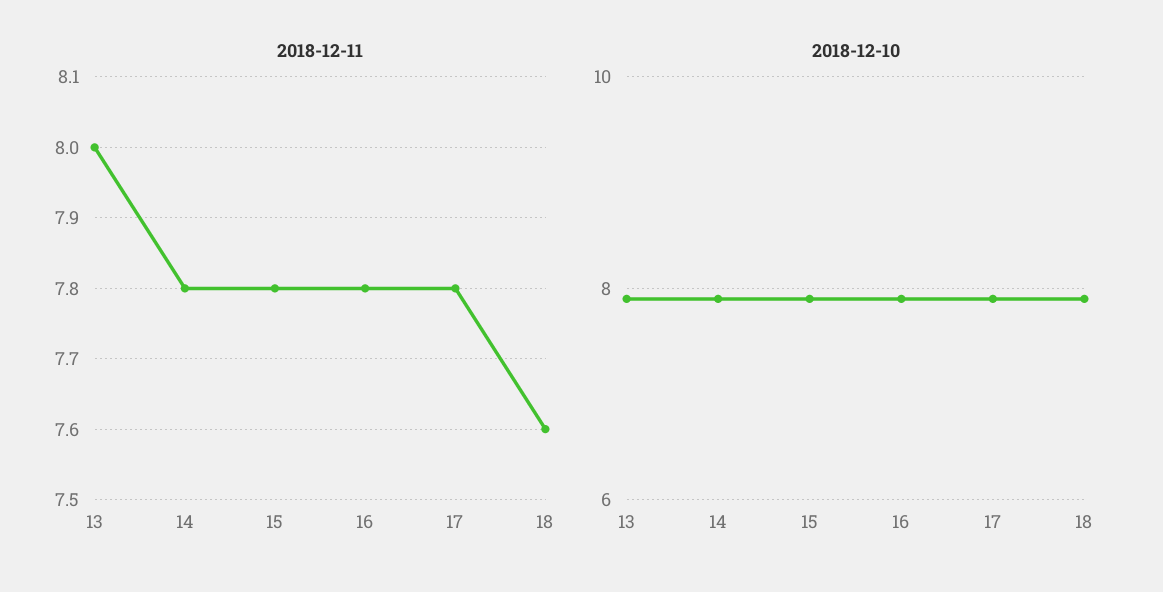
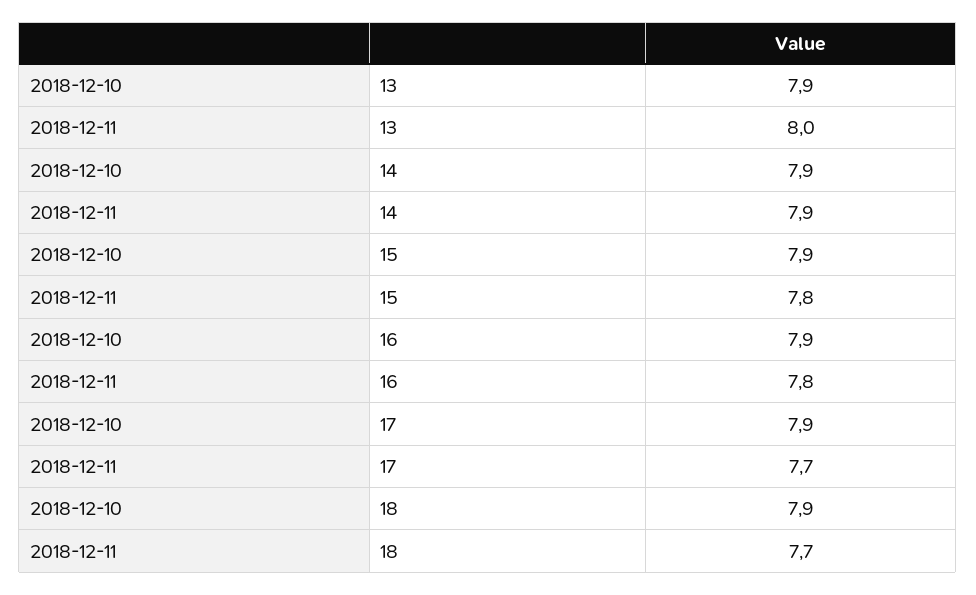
  {
    "2018-12-11": {
      "13": 8,
-     "14": 7.8,
+     "14": 7.9,
      "15": 7.8,
      "16": 7.8,
-     "17": 7.8,
+     "17": 7.7,
-     "18": 7.6
+     "18": 7.7
    },
    "2018-12-10": {
      "13": 7.9,
      "14": 7.9,
      "15": 7.9,
      "16": 7.9,
      "17": 7.9,
      "18": 7.9
    }
  }

